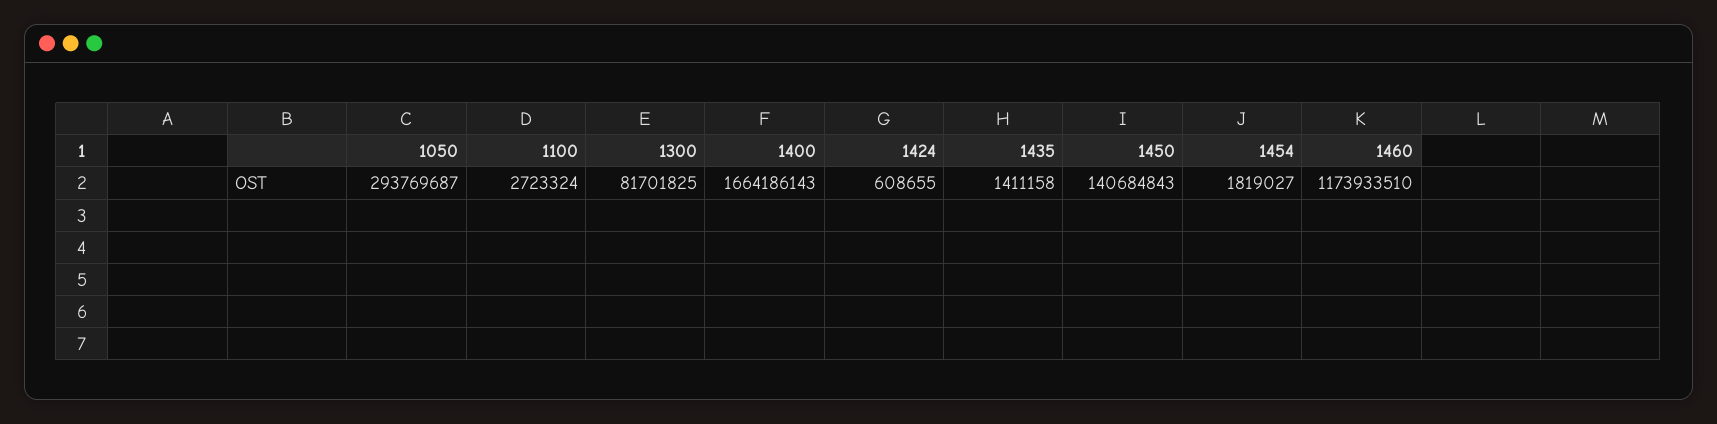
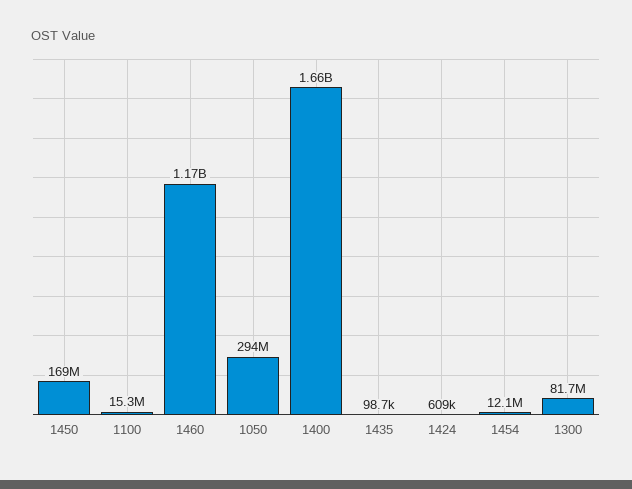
  {
    "1050": 293769687,
-   "1100": 2723324,
+   "1100": 15300000,
    "1300": 81701825,
    "1400": 1664186143,
    "1424": 608655,
-   "1435": 1411158,
+   "1435": 98700,
-   "1450": 140684843,
+   "1450": 169000000,
-   "1454": 1819027,
+   "1454": 12100000,
    "1460": 1173933510
  }

